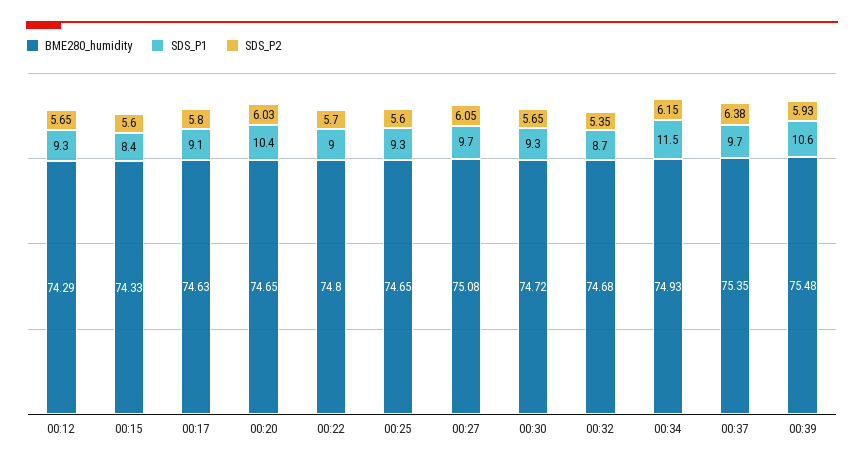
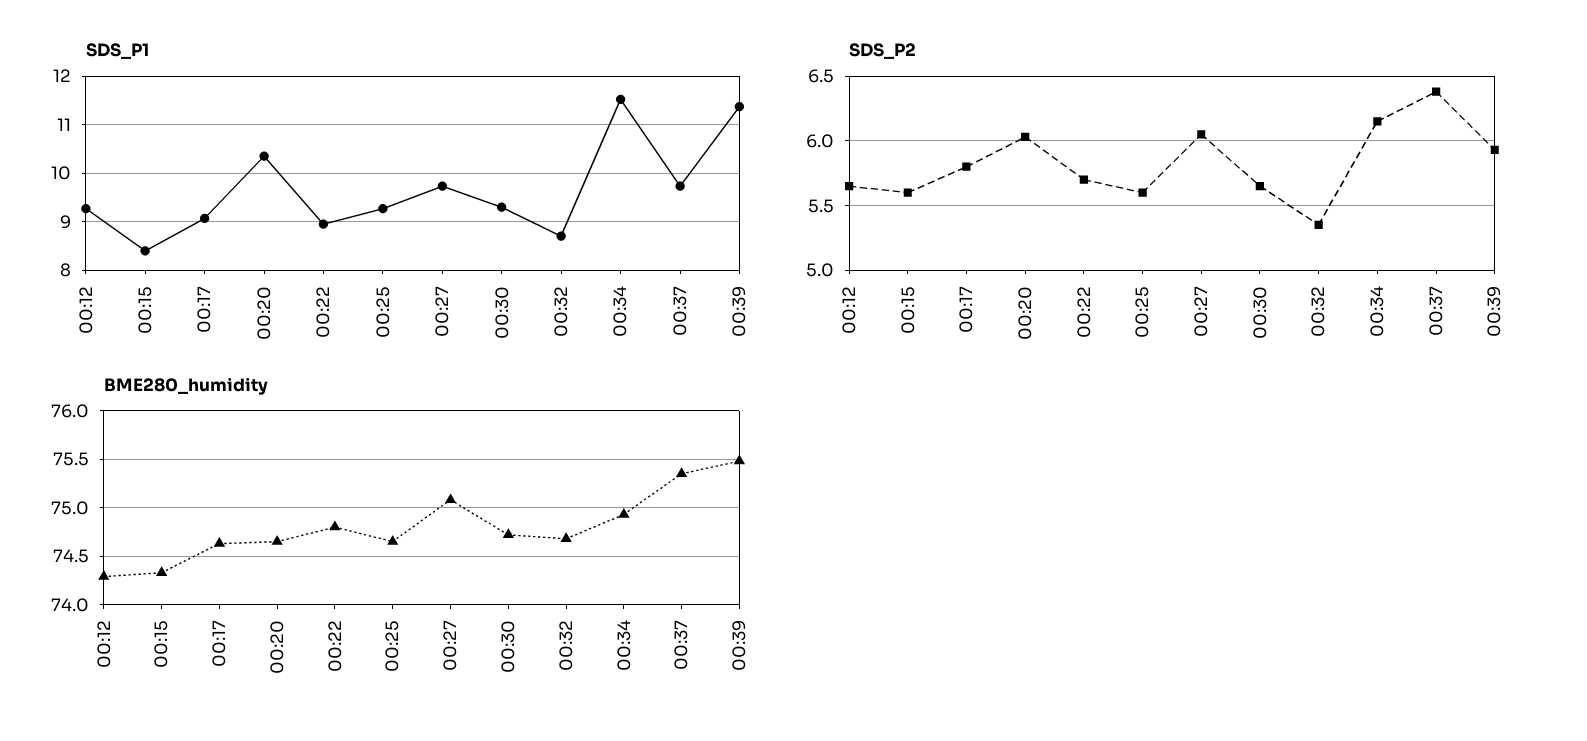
  {
    "BME280_humidity": {
      "00:12": 74.29,
      "00:15": 74.33,
      "00:17": 74.63,
      "00:20": 74.65,
      "00:22": 74.8,
      "00:25": 74.65,
      "00:27": 75.08,
      "00:30": 74.72,
      "00:32": 74.68,
      "00:34": 74.93,
      "00:37": 75.35,
      "00:39": 75.48
    },
    "SDS_P1": {
      "00:12": 9.3,
      "00:15": 8.4,
      "00:17": 9.1,
      "00:20": 10.4,
      "00:22": 9,
      "00:25": 9.3,
      "00:27": 9.7,
      "00:30": 9.3,
      "00:32": 8.7,
      "00:34": 11.5,
      "00:37": 9.7,
-     "00:39": 10.6
+     "00:39": 11.4
    },
    "SDS_P2": {
      "00:12": 5.65,
      "00:15": 5.6,
      "00:17": 5.8,
      "00:20": 6.03,
      "00:22": 5.7,
      "00:25": 5.6,
      "00:27": 6.05,
      "00:30": 5.65,
      "00:32": 5.35,
      "00:34": 6.15,
      "00:37": 6.38,
      "00:39": 5.93
    }
  }

